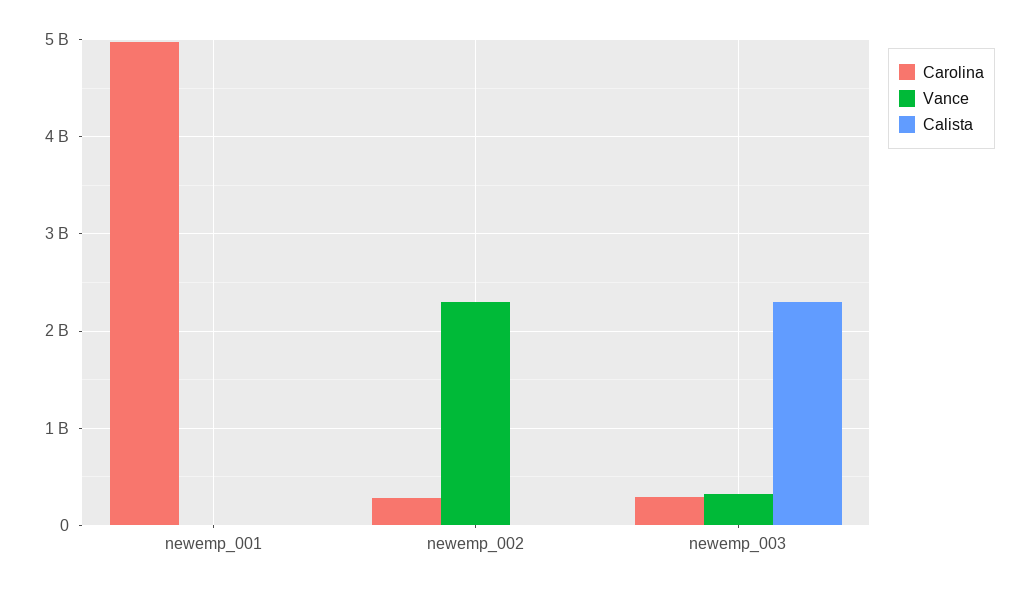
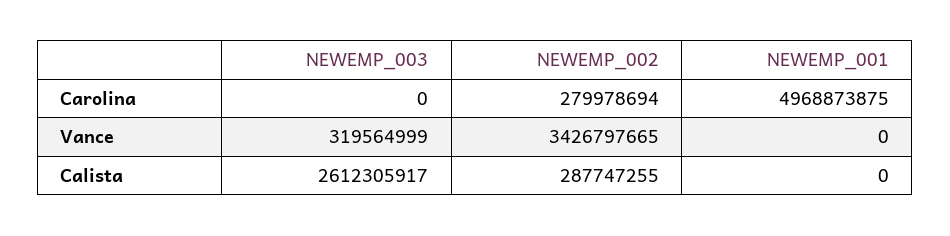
  {
    "Carolina": {
      "newemp_001": 4968873875,
      "newemp_002": 279978694,
-     "newemp_003": 300000000
+     "newemp_003": 0
    },
    "Vance": {
      "newemp_001": 0,
-     "newemp_002": 2300000000,
+     "newemp_002": 3426797665,
      "newemp_003": 319564999
    },
    "Calista": {
      "newemp_001": 0,
-     "newemp_002": 0,
+     "newemp_002": 287747255,
-     "newemp_003": 2300000000
+     "newemp_003": 2612305917
    }
  }

